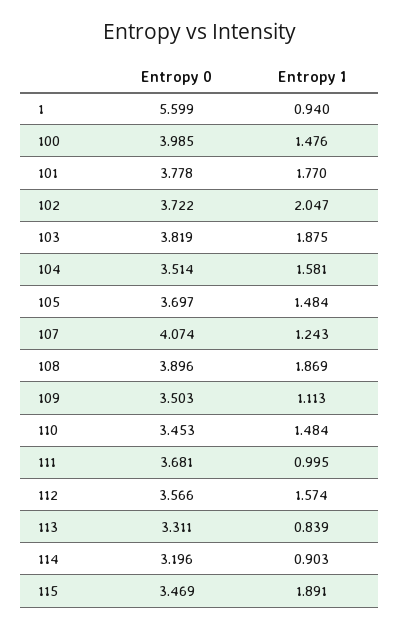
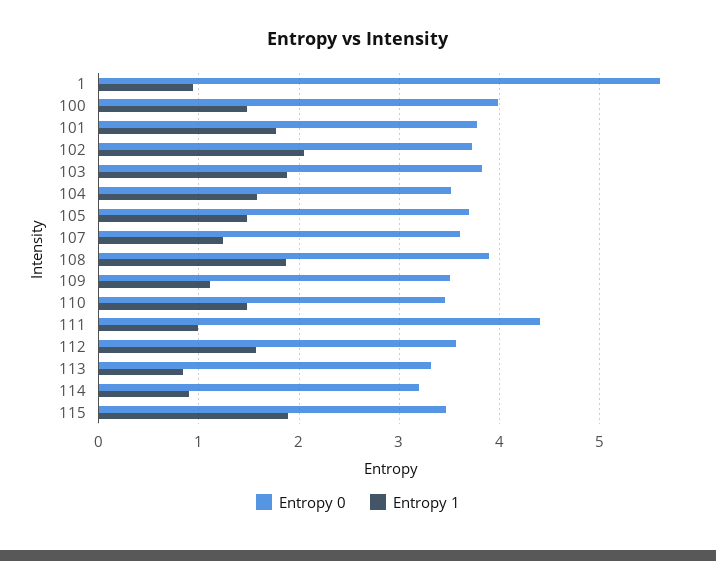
  {
    "Entropy 0": {
      "1": 5.599,
      "100": 3.985,
      "101": 3.778,
      "102": 3.722,
      "103": 3.819,
      "104": 3.514,
      "105": 3.697,
-     "107": 4.074,
+     "107": 3.6,
      "108": 3.896,
      "109": 3.503,
      "110": 3.453,
-     "111": 3.681,
+     "111": 4.4,
      "112": 3.566,
      "113": 3.311,
      "114": 3.196,
      "115": 3.469
    },
    "Entropy 1": {
      "1": 0.94,
      "100": 1.476,
      "101": 1.77,
      "102": 2.047,
      "103": 1.875,
      "104": 1.581,
      "105": 1.484,
      "107": 1.243,
      "108": 1.869,
      "109": 1.113,
      "110": 1.484,
      "111": 0.995,
      "112": 1.574,
      "113": 0.839,
      "114": 0.903,
      "115": 1.891
    }
  }

